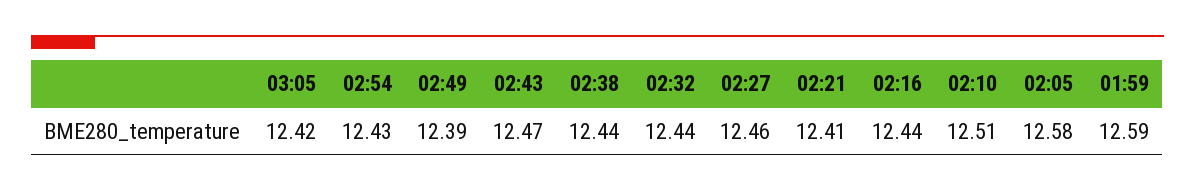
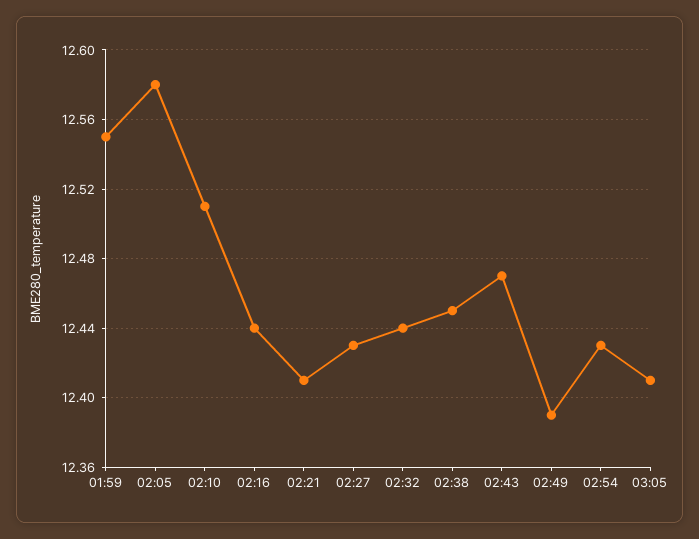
  {
-   "03:05": 12.42,
+   "03:05": 12.41,
    "02:54": 12.43,
    "02:49": 12.39,
    "02:43": 12.47,
-   "02:38": 12.44,
+   "02:38": 12.45,
    "02:32": 12.44,
-   "02:27": 12.46,
+   "02:27": 12.43,
    "02:21": 12.41,
    "02:16": 12.44,
    "02:10": 12.51,
    "02:05": 12.58,
-   "01:59": 12.59
+   "01:59": 12.55
  }

